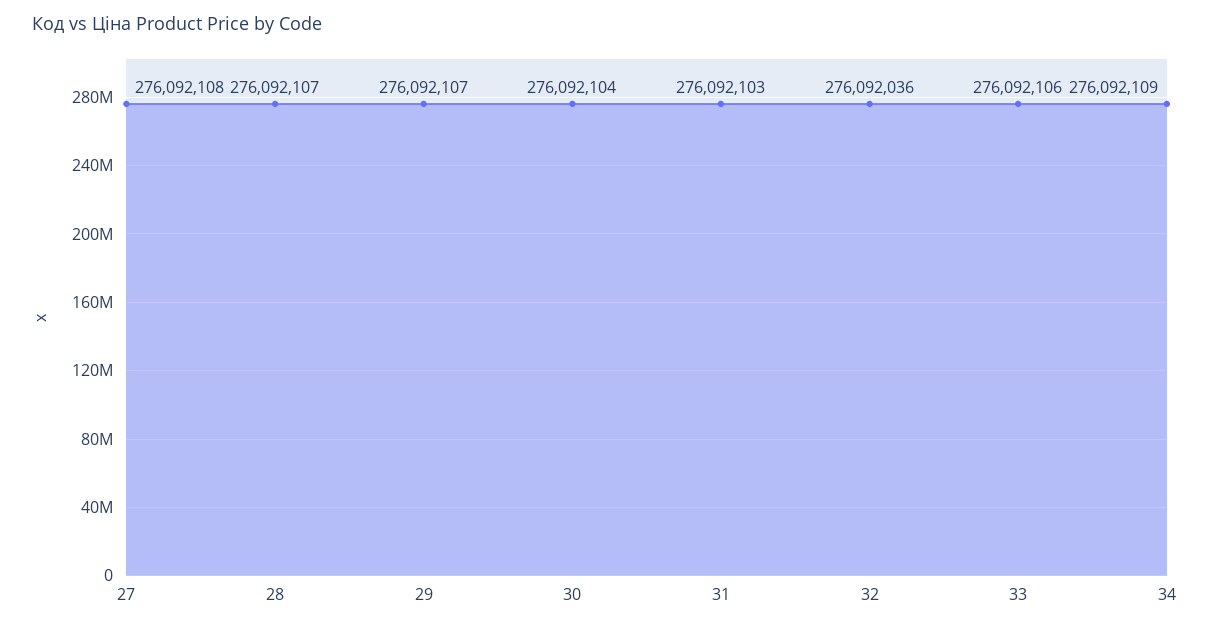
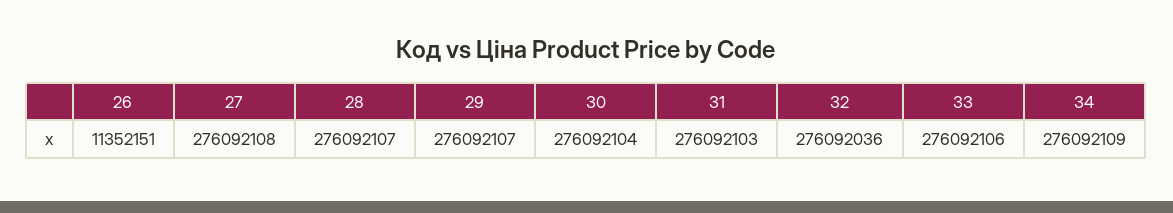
  {
    "27": 276092108,
    "28": 276092107,
    "29": 276092107,
    "30": 276092104,
    "31": 276092103,
    "32": 276092036,
    "33": 276092106,
-   "34": 276092109
+   "34": 276092109,
+   "26": 11352151
  }

